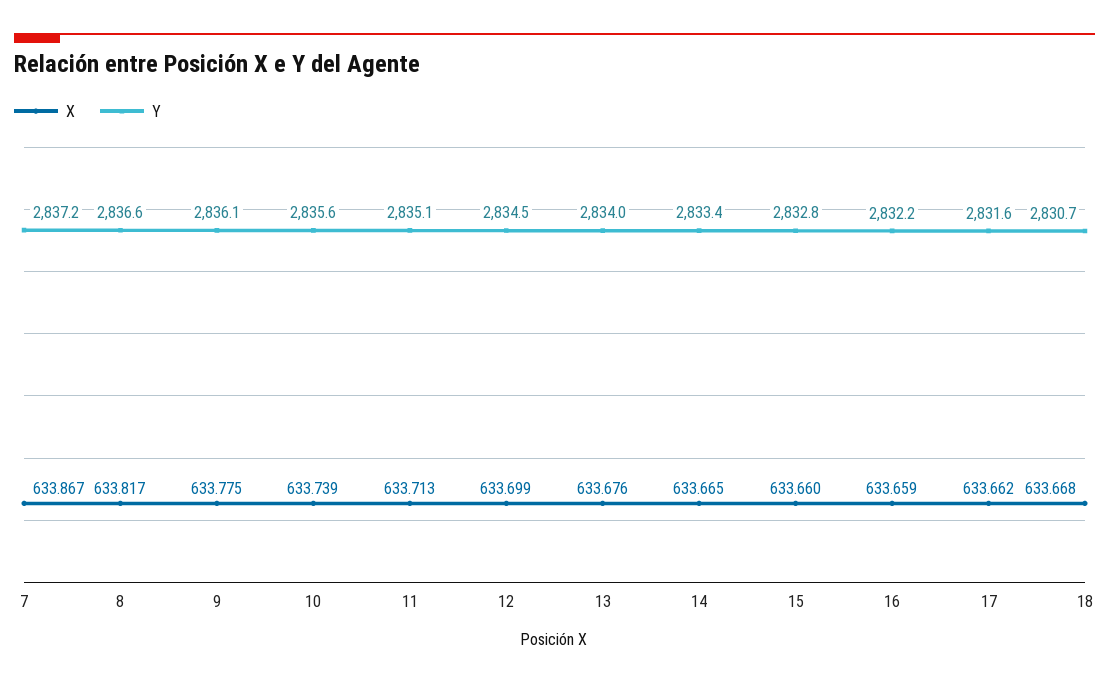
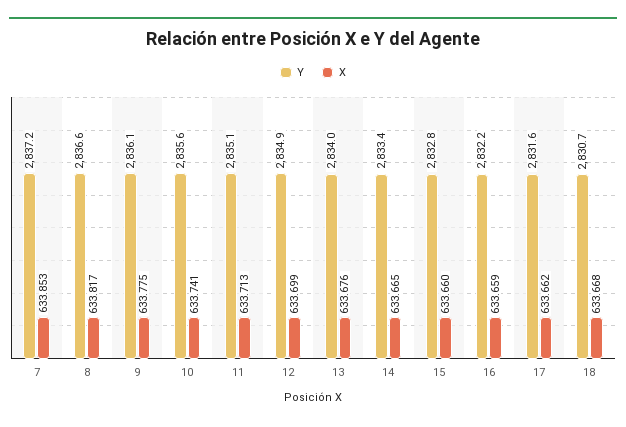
  {
    "X": {
-     "7": 633.867,
+     "7": 633.853,
      "8": 633.817,
      "9": 633.775,
-     "10": 633.739,
+     "10": 633.741,
      "11": 633.713,
      "12": 633.699,
      "13": 633.676,
      "14": 633.665,
      "15": 633.66,
      "16": 633.659,
      "17": 633.662,
      "18": 633.668
    },
    "Y": {
      "7": 2837.2,
      "8": 2836.6,
      "9": 2836.1,
      "10": 2835.6,
      "11": 2835.1,
-     "12": 2834.5,
+     "12": 2834.9,
      "13": 2834,
      "14": 2833.4,
      "15": 2832.8,
      "16": 2832.2,
      "17": 2831.6,
      "18": 2830.7
    }
  }

